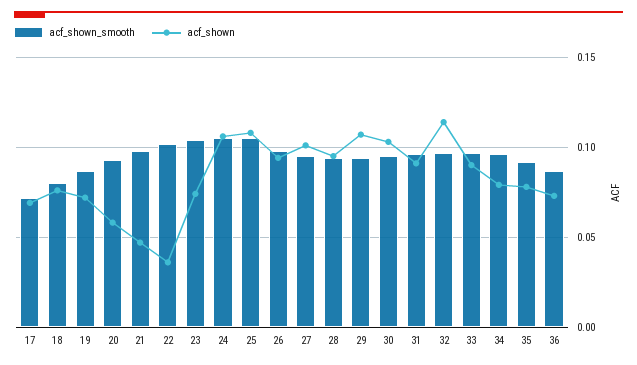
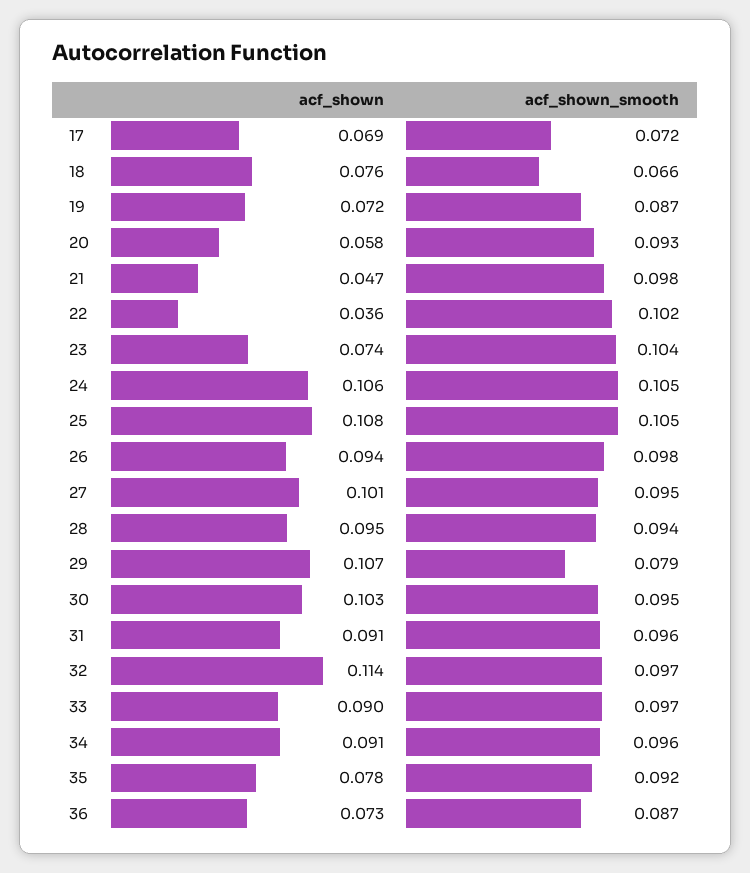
  {
    "acf_shown_smooth": {
      "17": 0.072,
-     "18": 0.08,
+     "18": 0.066,
      "19": 0.087,
      "20": 0.093,
      "21": 0.098,
      "22": 0.102,
      "23": 0.104,
      "24": 0.105,
      "25": 0.105,
      "26": 0.098,
      "27": 0.095,
      "28": 0.094,
-     "29": 0.095,
+     "29": 0.079,
      "30": 0.095,
      "31": 0.096,
      "32": 0.097,
      "33": 0.097,
      "34": 0.096,
      "35": 0.092,
      "36": 0.087
    },
    "acf_shown": {
      "17": 0.069,
      "18": 0.076,
      "19": 0.072,
      "20": 0.058,
      "21": 0.047,
      "22": 0.036,
      "23": 0.074,
      "24": 0.106,
      "25": 0.108,
      "26": 0.094,
      "27": 0.101,
      "28": 0.095,
      "29": 0.107,
      "30": 0.103,
      "31": 0.091,
      "32": 0.114,
      "33": 0.09,
-     "34": 0.08,
+     "34": 0.091,
      "35": 0.078,
      "36": 0.073
    }
  }

